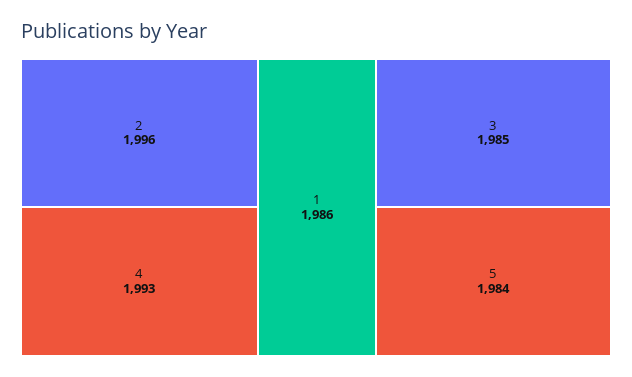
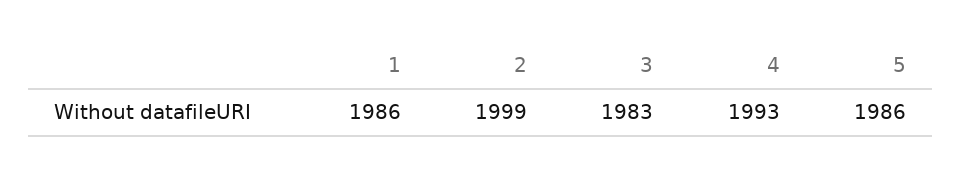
  {
-   "2": 1996,
+   "2": 1999,
    "4": 1993,
    "1": 1986,
-   "3": 1985,
+   "3": 1983,
-   "5": 1984
+   "5": 1986
  }

